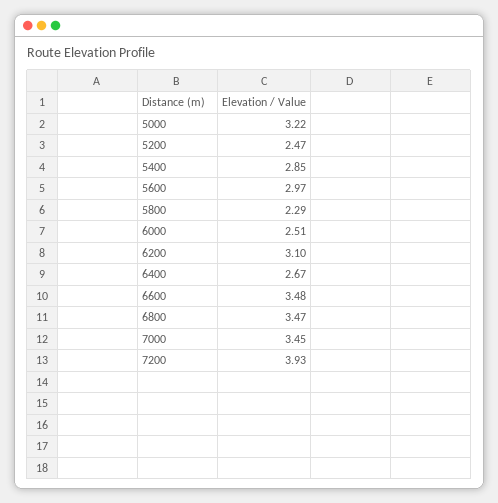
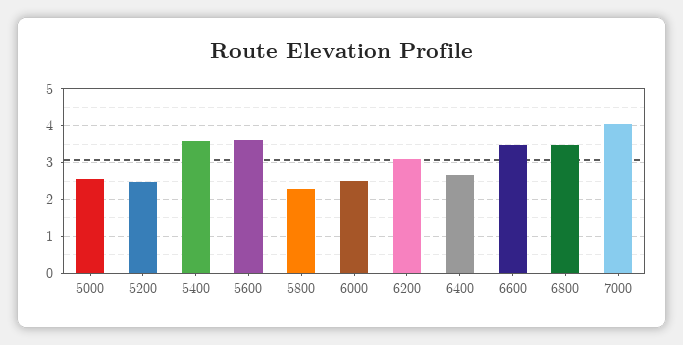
  {
-   "5000": 3.22,
+   "5000": 2.6,
    "5200": 2.47,
-   "5400": 2.85,
+   "5400": 3.6,
-   "5600": 2.97,
+   "5600": 3.6,
    "5800": 2.29,
    "6000": 2.51,
    "6200": 3.1,
    "6400": 2.67,
    "6600": 3.48,
    "6800": 3.47,
-   "7000": 3.45,
+   "7000": 4
-   "7200": 3.93
  }

